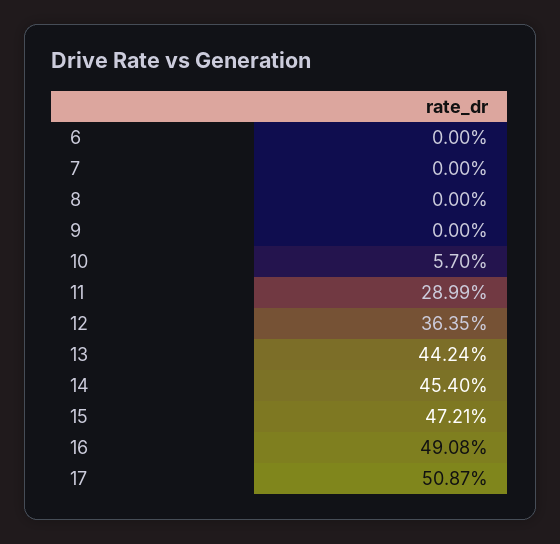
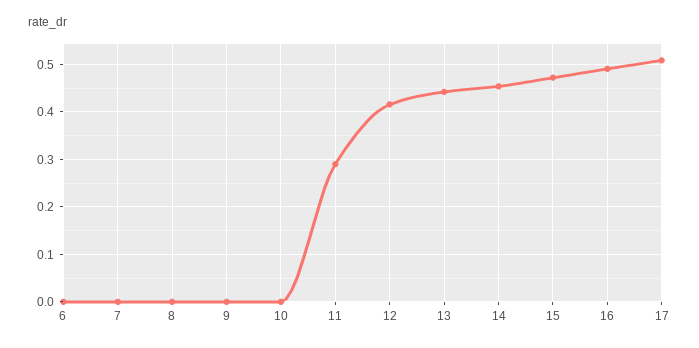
  {
    "6": 0,
    "7": 0,
    "8": 0,
    "9": 0,
-   "10": 0.057,
+   "10": 0,
    "11": 0.2899,
-   "12": 0.3635,
+   "12": 0.42,
    "13": 0.4424,
    "14": 0.454,
    "15": 0.4721,
    "16": 0.4908,
    "17": 0.5087
  }

